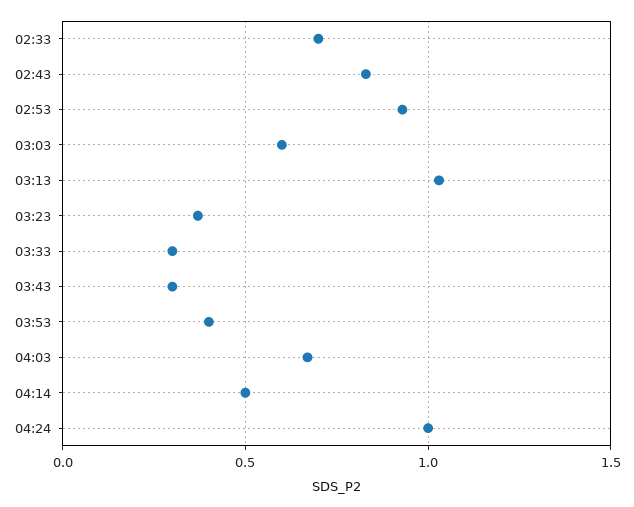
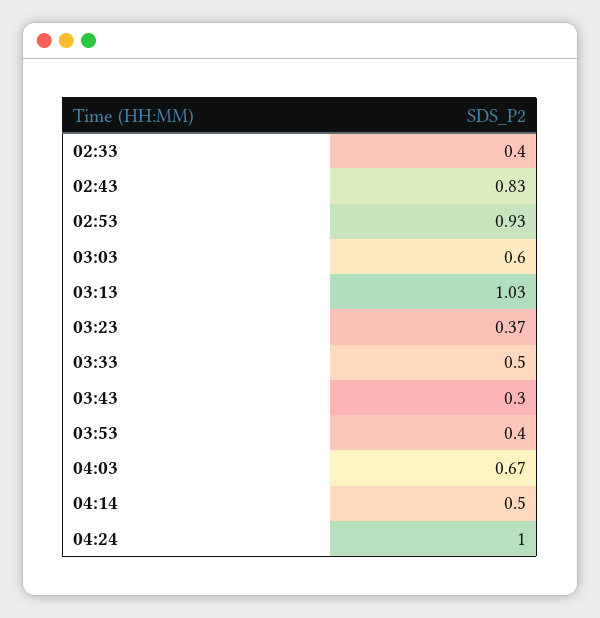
  {
-   "02:33": 0.7,
+   "02:33": 0.4,
    "02:43": 0.83,
    "02:53": 0.93,
    "03:03": 0.6,
    "03:13": 1.03,
    "03:23": 0.37,
-   "03:33": 0.3,
+   "03:33": 0.5,
    "03:43": 0.3,
    "03:53": 0.4,
    "04:03": 0.67,
    "04:14": 0.5,
    "04:24": 1
  }

